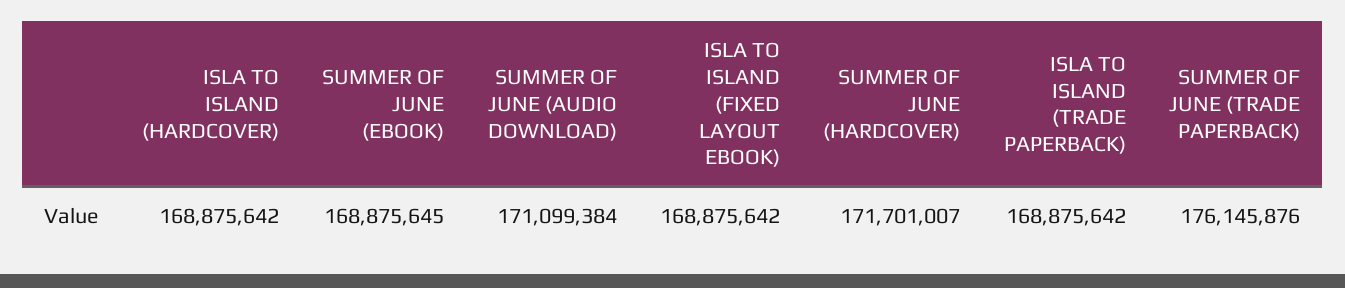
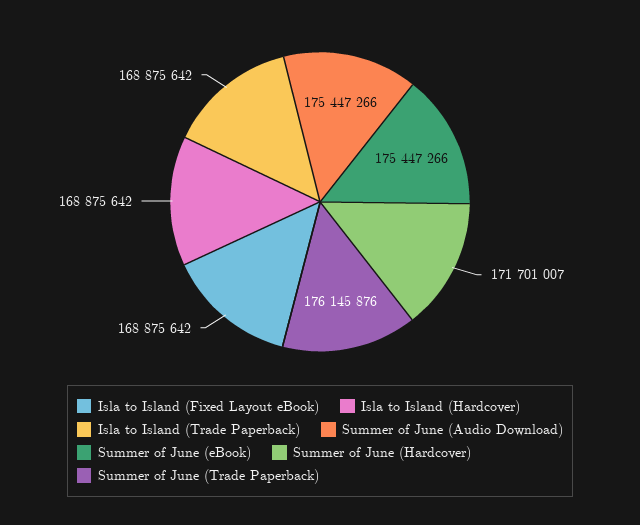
  {
    "ISLA TO ISLAND (HARDCOVER)": 168875642,
-   "SUMMER OF JUNE (EBOOK)": 168875645,
+   "SUMMER OF JUNE (EBOOK)": 175447266,
-   "SUMMER OF JUNE (AUDIO DOWNLOAD)": 171099384,
+   "SUMMER OF JUNE (AUDIO DOWNLOAD)": 175447266,
    "ISLA TO ISLAND (FIXED LAYOUT EBOOK)": 168875642,
    "SUMMER OF JUNE (HARDCOVER)": 171701007,
    "ISLA TO ISLAND (TRADE PAPERBACK)": 168875642,
    "SUMMER OF JUNE (TRADE PAPERBACK)": 176145876
  }

